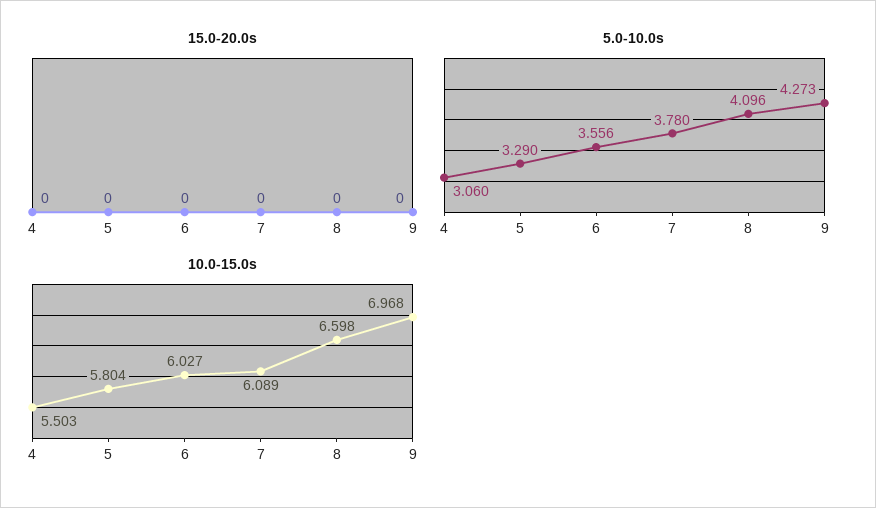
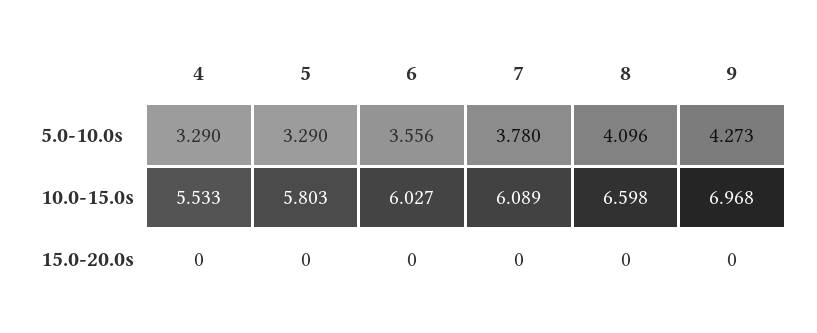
  {
    "15.0-20.0s": {
      "4": 0,
      "5": 0,
      "6": 0,
      "7": 0,
      "8": 0,
      "9": 0
    },
    "5.0-10.0s": {
-     "4": 3.06,
+     "4": 3.29,
      "5": 3.29,
      "6": 3.556,
      "7": 3.78,
      "8": 4.096,
      "9": 4.273
    },
    "10.0-15.0s": {
-     "4": 5.503,
+     "4": 5.533,
-     "5": 5.804,
+     "5": 5.803,
      "6": 6.027,
      "7": 6.089,
      "8": 6.598,
      "9": 6.968
    }
  }

